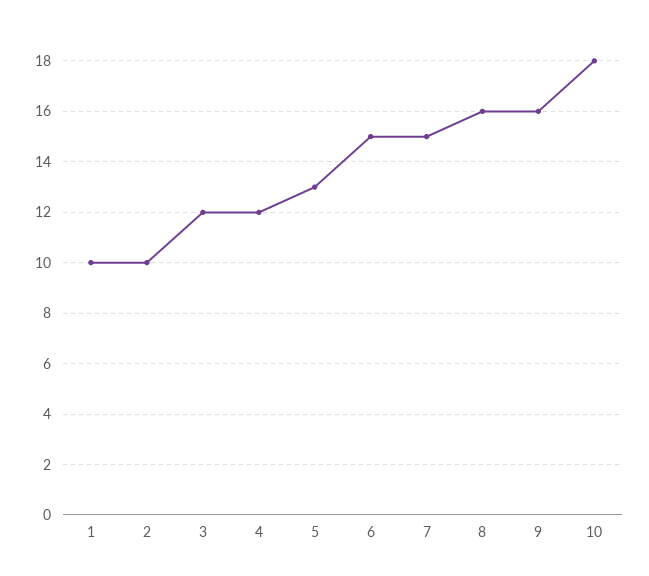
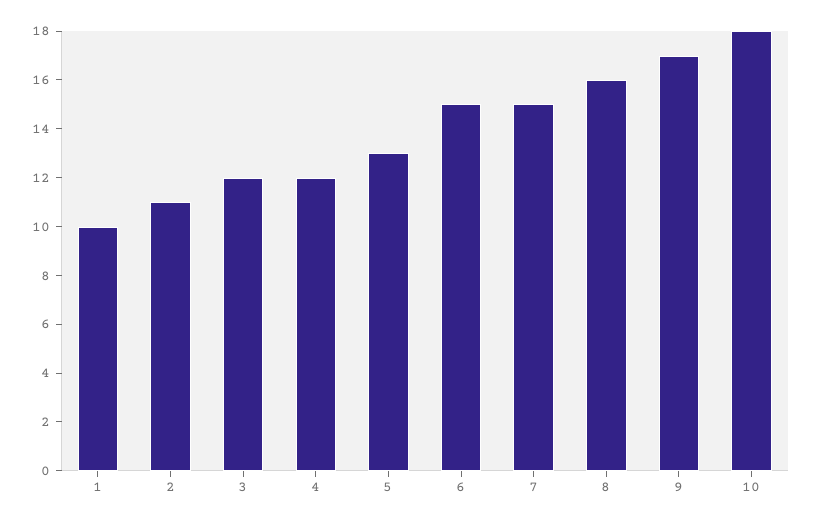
  {
    "1": 10,
-   "2": 10,
+   "2": 11,
    "3": 12,
    "4": 12,
    "5": 13,
    "6": 15,
    "7": 15,
    "8": 16,
-   "9": 16,
+   "9": 17,
    "10": 18
  }

